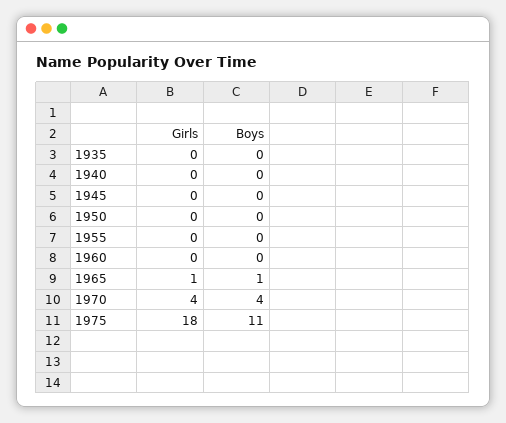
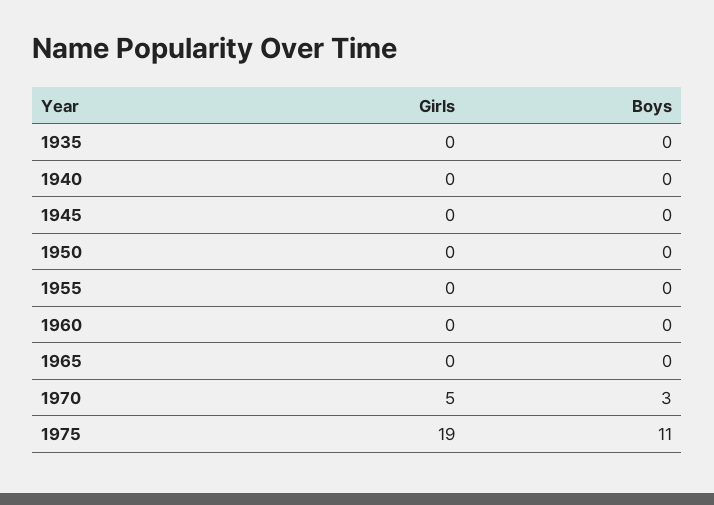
  {
    "Girls": {
      "1935": 0,
      "1940": 0,
      "1945": 0,
      "1950": 0,
      "1955": 0,
      "1960": 0,
-     "1965": 1,
+     "1965": 0,
-     "1970": 4,
+     "1970": 5,
-     "1975": 18
+     "1975": 19
    },
    "Boys": {
      "1935": 0,
      "1940": 0,
      "1945": 0,
      "1950": 0,
      "1955": 0,
      "1960": 0,
-     "1965": 1,
+     "1965": 0,
-     "1970": 4,
+     "1970": 3,
      "1975": 11
    }
  }

